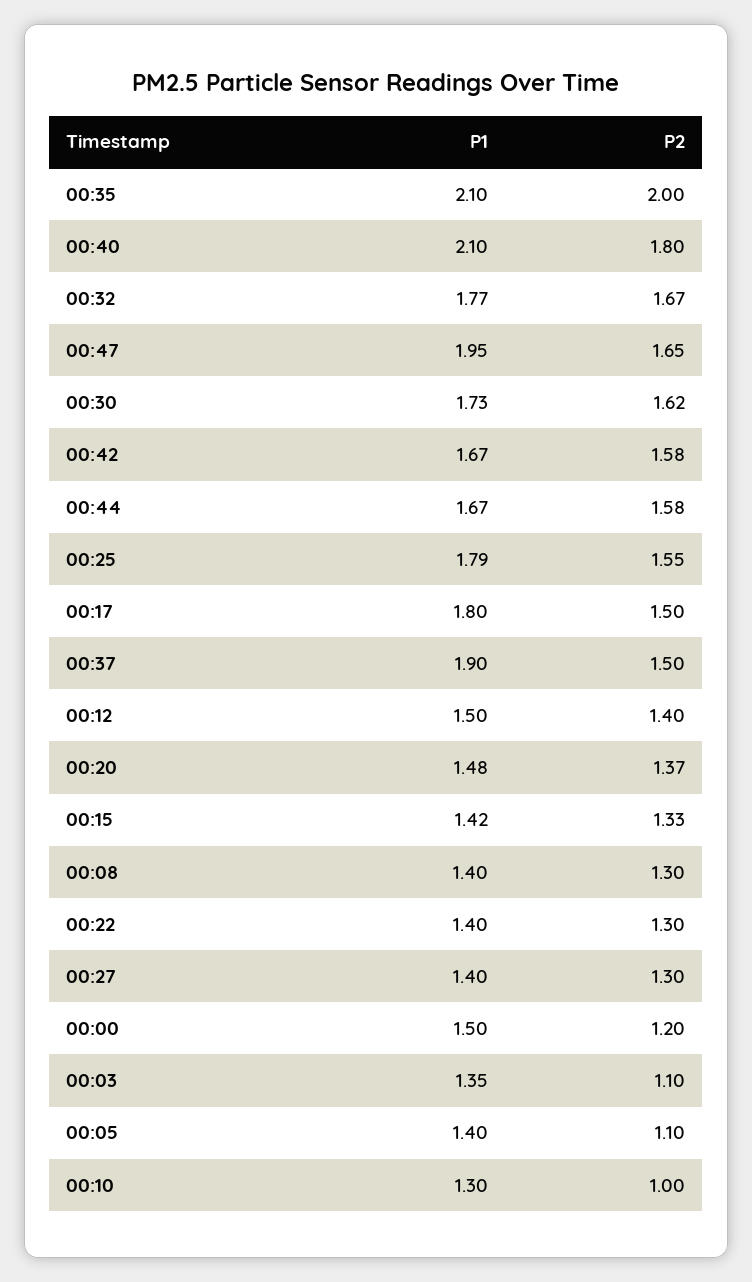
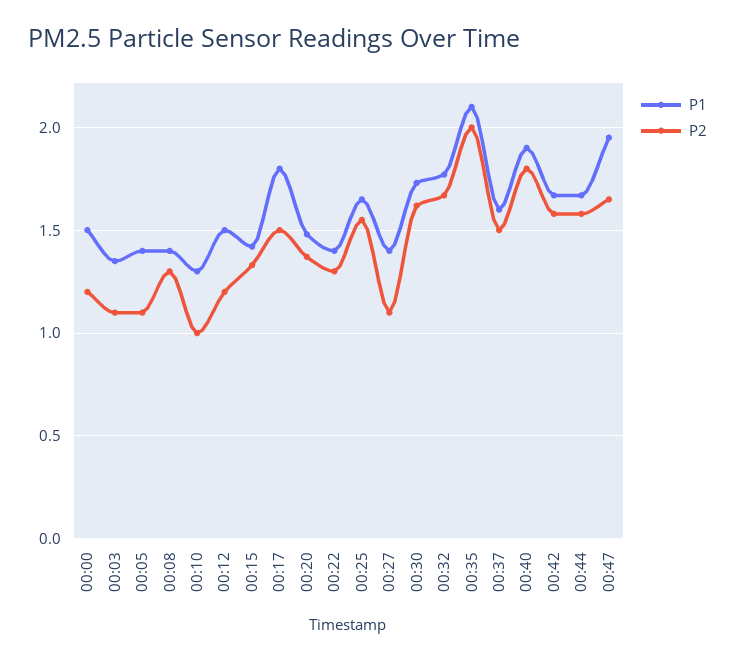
  {
    "P1": {
      "00:35": 2.1,
-     "00:40": 2.1,
+     "00:40": 1.9,
      "00:32": 1.77,
      "00:47": 1.95,
      "00:30": 1.73,
      "00:42": 1.67,
      "00:44": 1.67,
-     "00:25": 1.79,
+     "00:25": 1.65,
      "00:17": 1.8,
-     "00:37": 1.9,
+     "00:37": 1.6,
      "00:12": 1.5,
      "00:20": 1.48,
      "00:15": 1.42,
      "00:08": 1.4,
      "00:22": 1.4,
      "00:27": 1.4,
      "00:00": 1.5,
      "00:03": 1.35,
      "00:05": 1.4,
      "00:10": 1.3
    },
    "P2": {
      "00:35": 2,
      "00:40": 1.8,
      "00:32": 1.67,
      "00:47": 1.65,
      "00:30": 1.62,
      "00:42": 1.58,
      "00:44": 1.58,
      "00:25": 1.55,
      "00:17": 1.5,
      "00:37": 1.5,
-     "00:12": 1.4,
+     "00:12": 1.2,
      "00:20": 1.37,
      "00:15": 1.33,
      "00:08": 1.3,
      "00:22": 1.3,
-     "00:27": 1.3,
+     "00:27": 1.1,
      "00:00": 1.2,
      "00:03": 1.1,
      "00:05": 1.1,
      "00:10": 1
    }
  }

